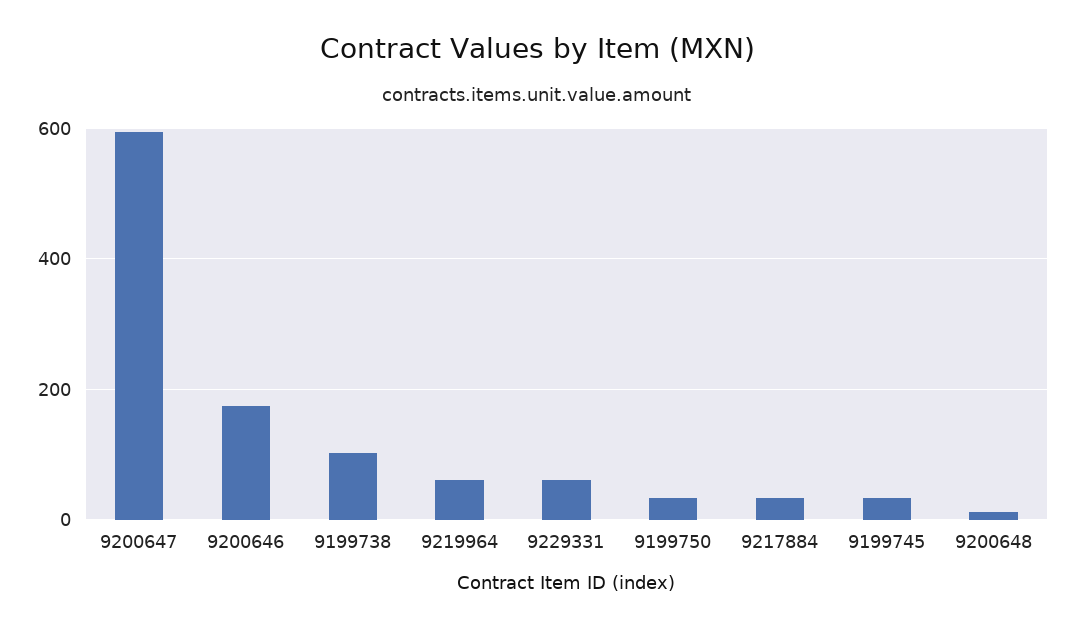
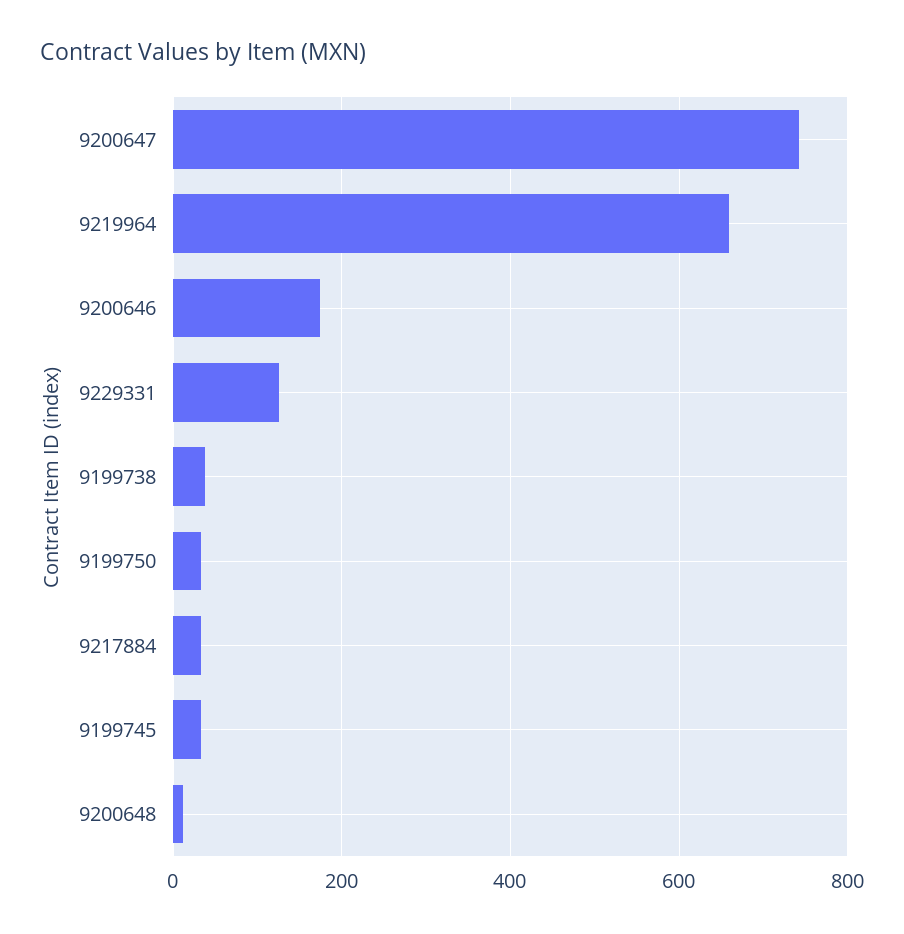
  {
-   "9200647": 600,
+   "9200647": 740,
    "9200646": 180,
-   "9199738": 100,
+   "9199738": 40,
-   "9219964": 60,
+   "9219964": 660,
-   "9229331": 60,
+   "9229331": 120,
    "9199750": 40,
    "9217884": 40,
    "9199745": 40,
    "9200648": 20
  }

